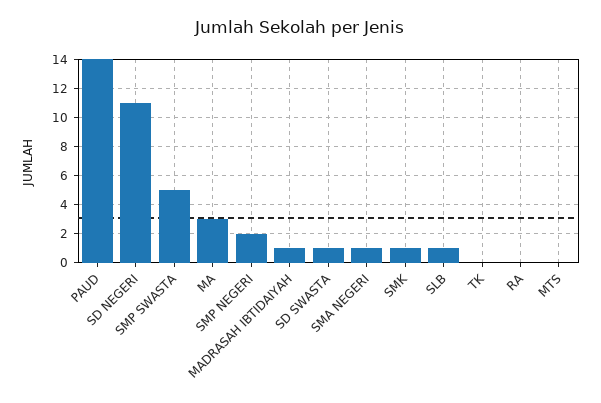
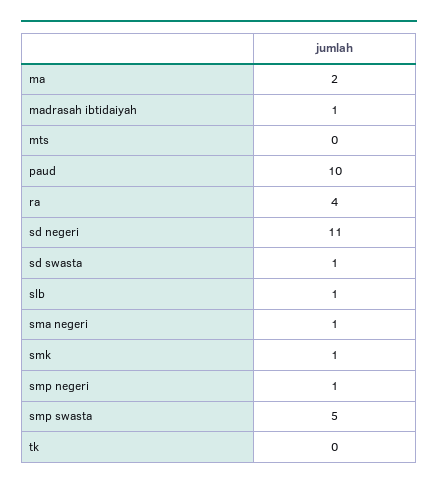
  {
-   "PAUD": 14,
+   "PAUD": 10,
    "SD NEGERI": 11,
    "SMP SWASTA": 5,
-   "MA": 3,
+   "MA": 2,
-   "SMP NEGERI": 2,
+   "SMP NEGERI": 1,
    "MADRASAH IBTIDAIYAH": 1,
    "SD SWASTA": 1,
    "SMA NEGERI": 1,
    "SMK": 1,
    "SLB": 1,
    "TK": 0,
-   "RA": 0,
+   "RA": 4,
    "MTS": 0
  }

